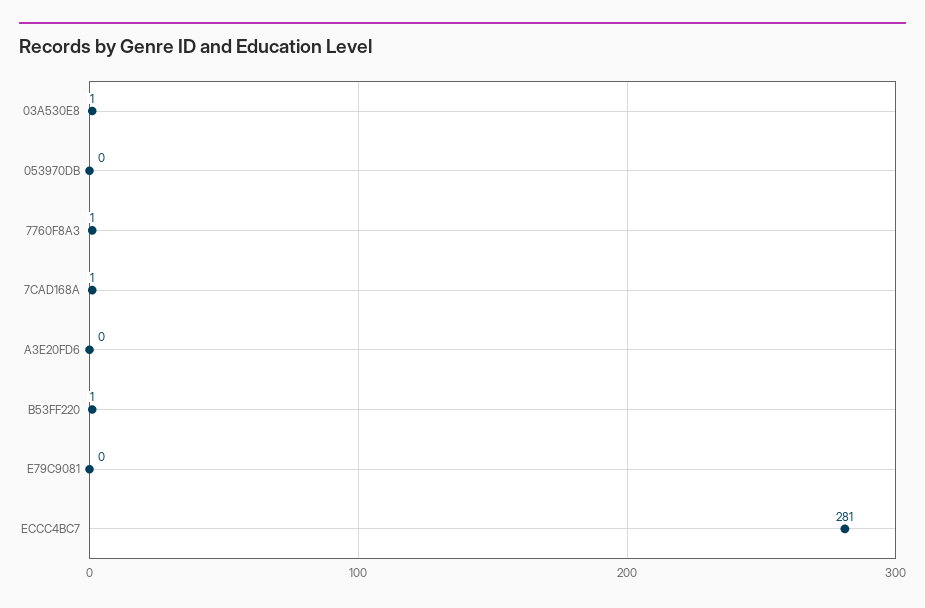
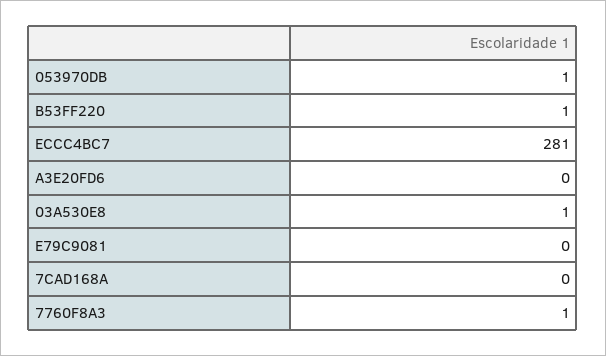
  {
    "03A530E8": 1,
-   "053970DB": 0,
+   "053970DB": 1,
    "7760F8A3": 1,
-   "7CAD168A": 1,
+   "7CAD168A": 0,
    "A3E20FD6": 0,
    "B53FF220": 1,
    "E79C9081": 0,
    "ECCC4BC7": 281
  }

